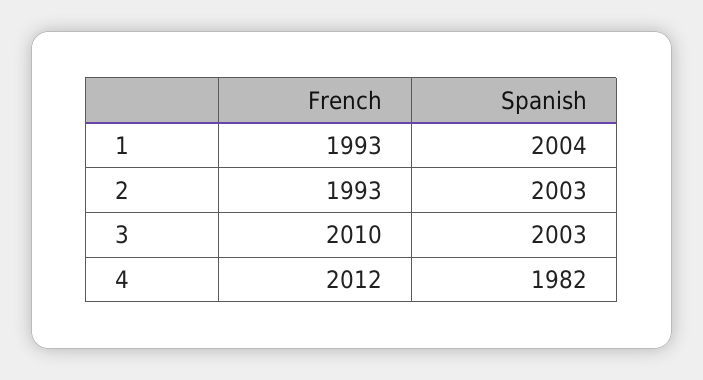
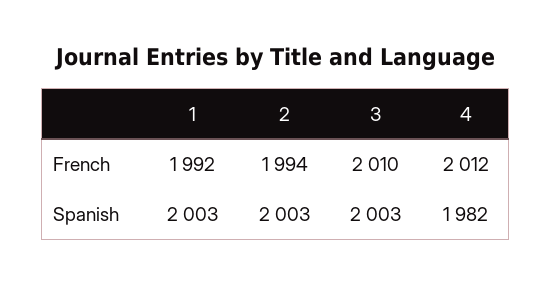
  {
    "French": {
-     "1": 1993,
+     "1": 1992,
-     "2": 1993,
+     "2": 1994,
      "3": 2010,
      "4": 2012
    },
    "Spanish": {
-     "1": 2004,
+     "1": 2003,
      "2": 2003,
      "3": 2003,
      "4": 1982
    }
  }

